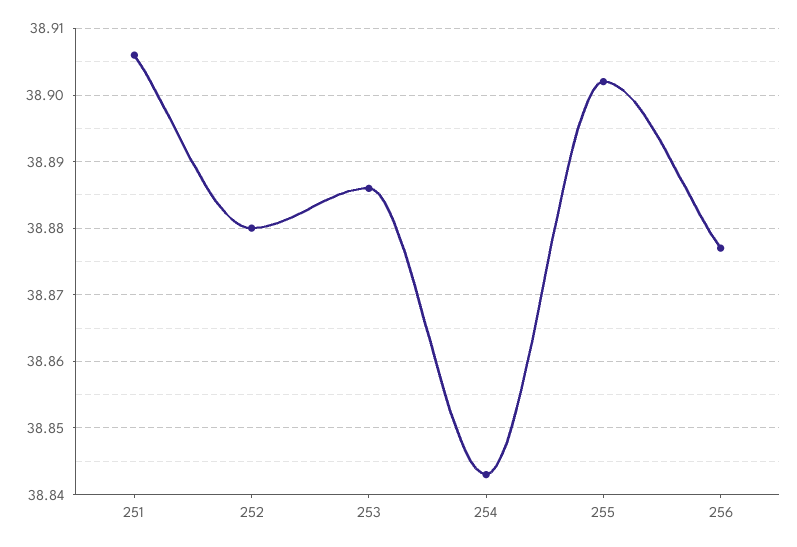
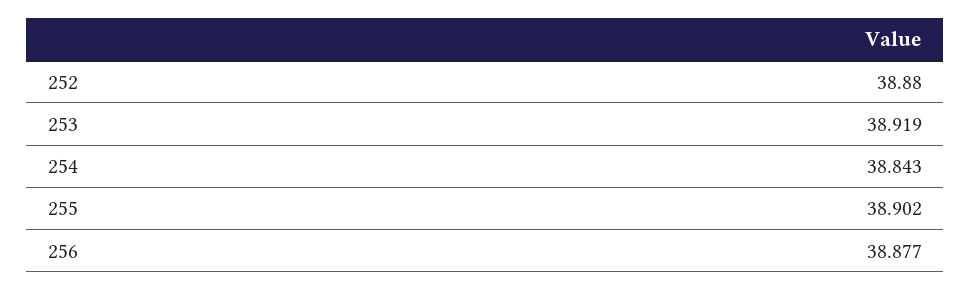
  {
-   "251": 38.906,
    "252": 38.88,
-   "253": 38.886,
+   "253": 38.919,
    "254": 38.843,
    "255": 38.902,
    "256": 38.877
  }

